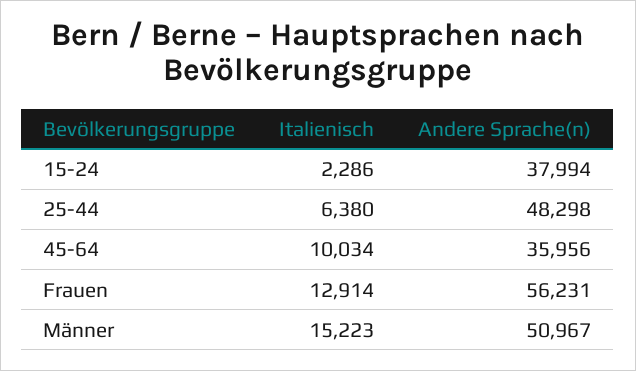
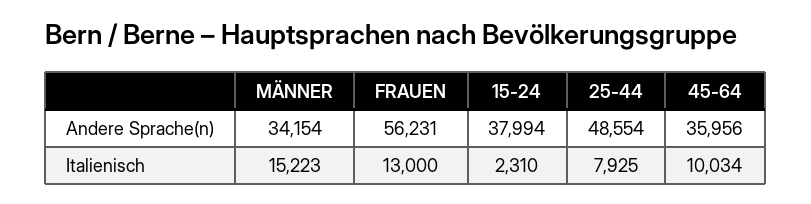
  {
    "Italienisch": {
-     "15-24": 2286,
+     "15-24": 2310,
-     "25-44": 6380,
+     "25-44": 7925,
      "45-64": 10034,
-     "Frauen": 12914,
+     "Frauen": 13000,
      "Männer": 15223
    },
    "Andere Sprache(n)": {
      "15-24": 37994,
-     "25-44": 48298,
+     "25-44": 48554,
      "45-64": 35956,
      "Frauen": 56231,
-     "Männer": 50967
+     "Männer": 34154
    }
  }

